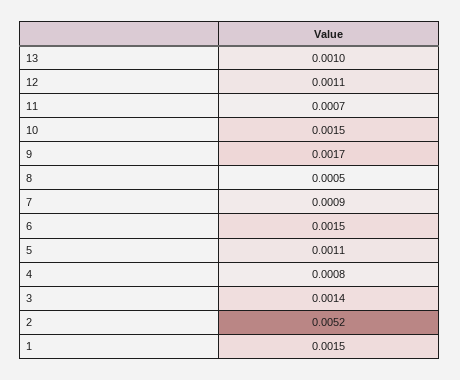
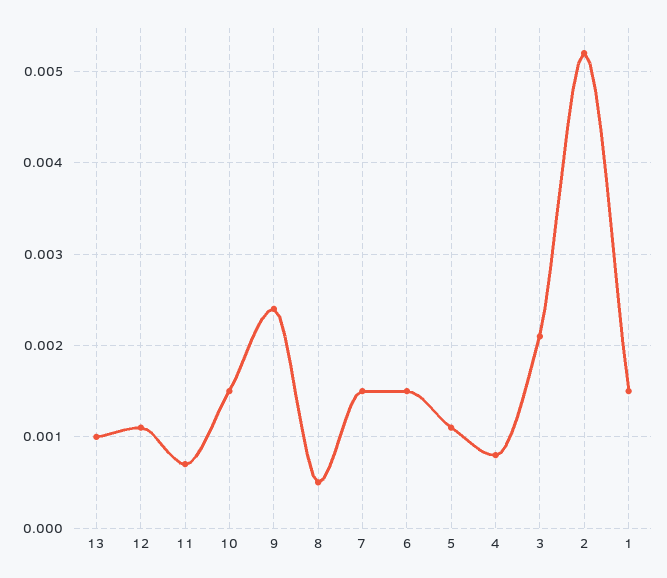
  {
    "13": 0.001,
    "12": 0.0011,
    "11": 0.0007,
    "10": 0.0015,
-   "9": 0.0017,
+   "9": 0.0024,
    "8": 0.0005,
-   "7": 0.0009,
+   "7": 0.0015,
    "6": 0.0015,
    "5": 0.0011,
    "4": 0.0008,
-   "3": 0.0014,
+   "3": 0.0021,
    "2": 0.0052,
    "1": 0.0015
  }

